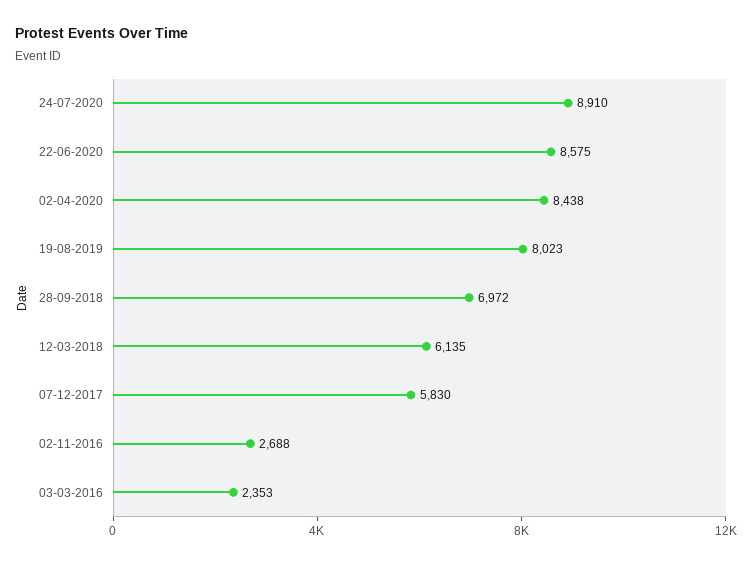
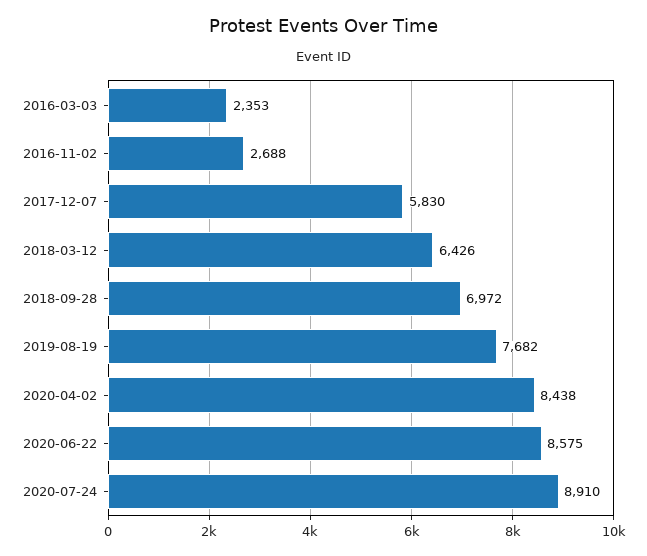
  {
    "24-07-2020": 8910,
    "22-06-2020": 8575,
    "02-04-2020": 8438,
-   "19-08-2019": 8023,
+   "19-08-2019": 7682,
    "28-09-2018": 6972,
-   "12-03-2018": 6135,
+   "12-03-2018": 6426,
    "07-12-2017": 5830,
    "02-11-2016": 2688,
    "03-03-2016": 2353
  }

